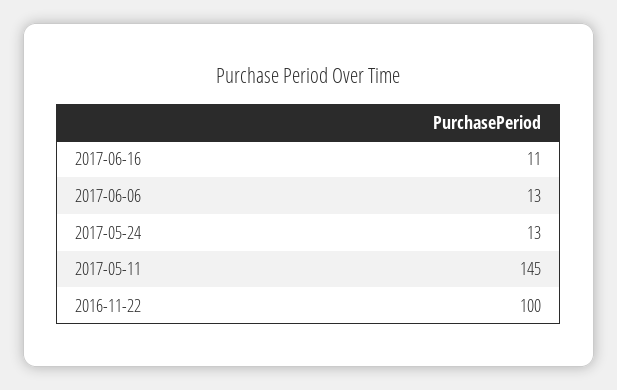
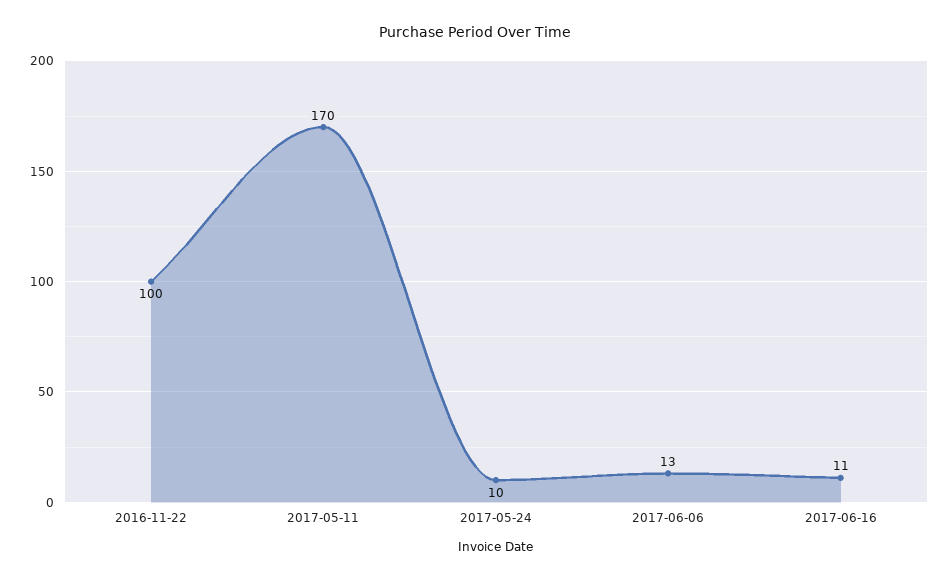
  {
    "2017-06-16": 11,
    "2017-06-06": 13,
-   "2017-05-24": 13,
+   "2017-05-24": 10,
-   "2017-05-11": 145,
+   "2017-05-11": 170,
    "2016-11-22": 100
  }

